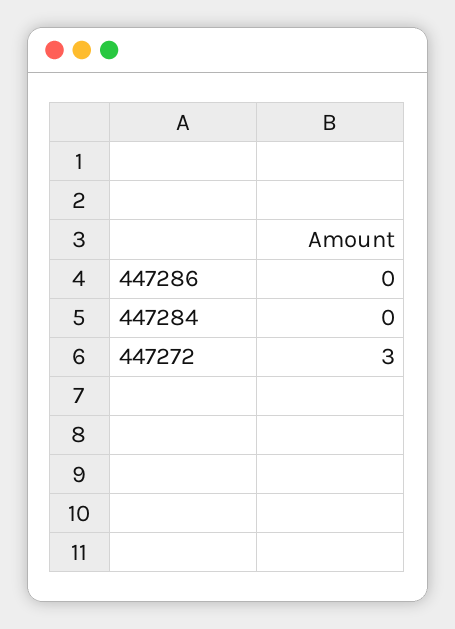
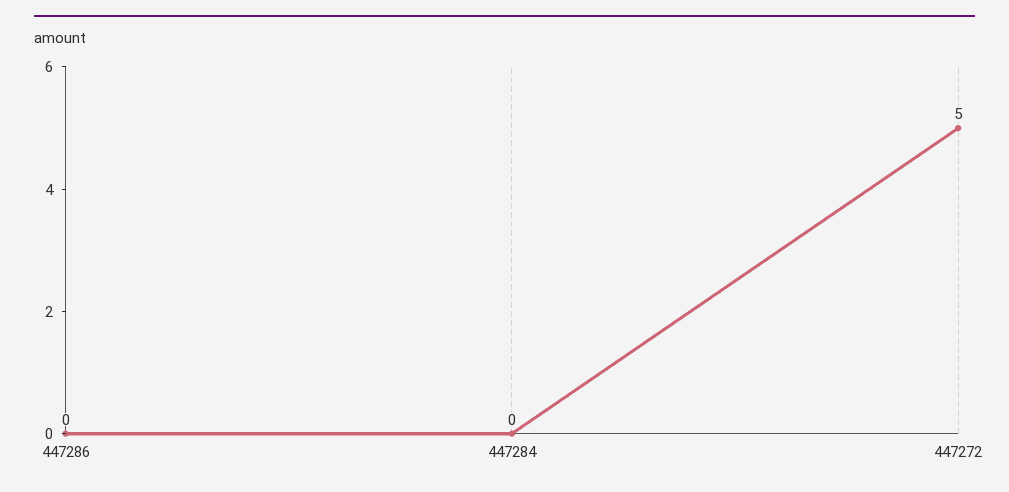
  {
    "447286": 0,
    "447284": 0,
-   "447272": 3
+   "447272": 5
  }

